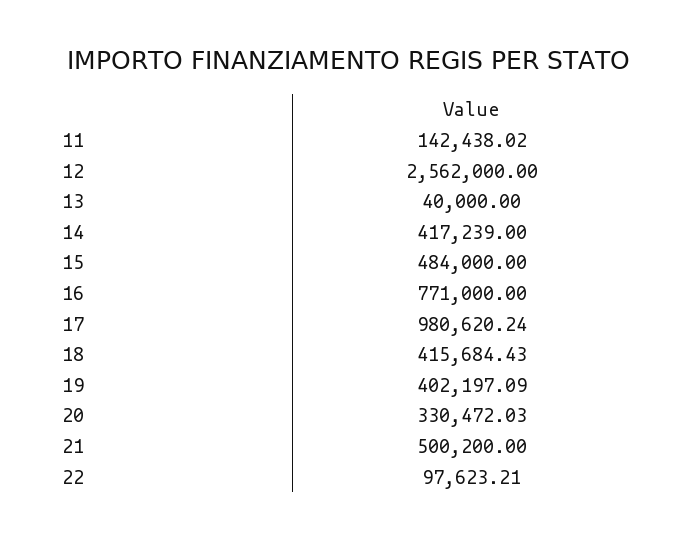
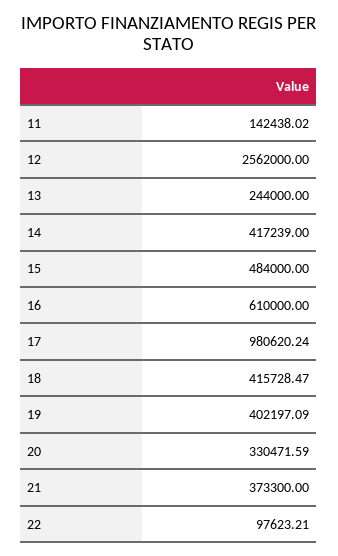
  {
    "11": 142438.02,
    "12": 2562000,
-   "13": 40000,
+   "13": 244000,
    "14": 417239,
    "15": 484000,
-   "16": 771000,
+   "16": 610000,
    "17": 980620.24,
-   "18": 415684.43,
+   "18": 415728.47,
    "19": 402197.09,
-   "20": 330472.03,
+   "20": 330471.59,
-   "21": 500200,
+   "21": 373300,
    "22": 97623.21
  }

